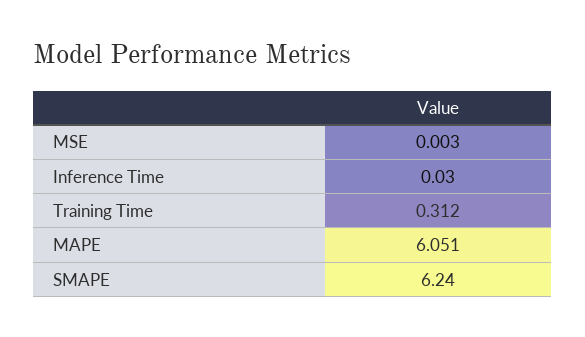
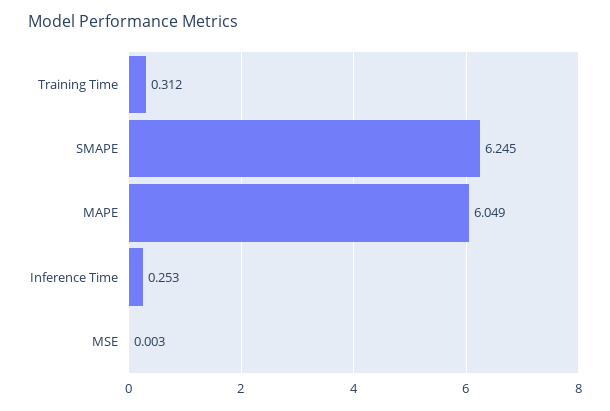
  {
    "MSE": 0.003,
-   "Inference Time": 0.03,
+   "Inference Time": 0.253,
    "Training Time": 0.312,
-   "MAPE": 6.051,
+   "MAPE": 6.049,
-   "SMAPE": 6.24
+   "SMAPE": 6.245
  }

